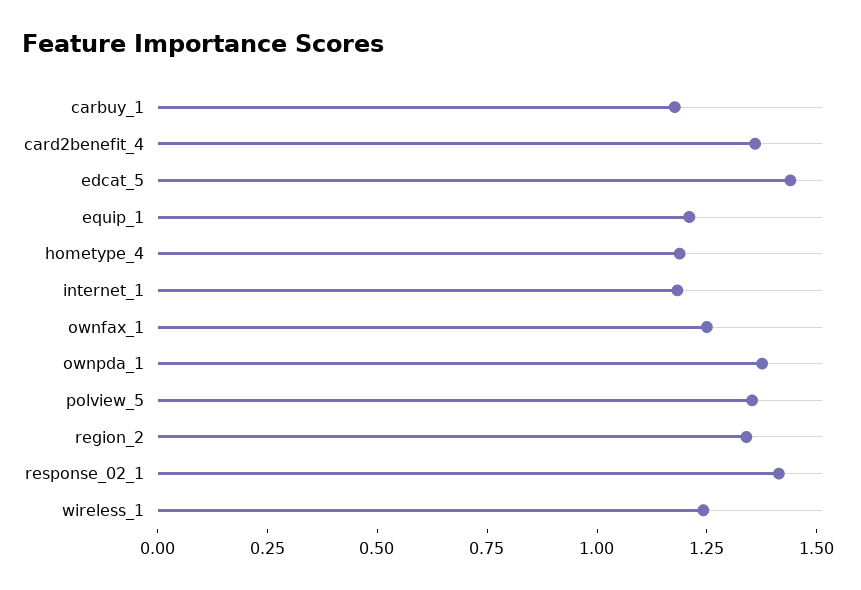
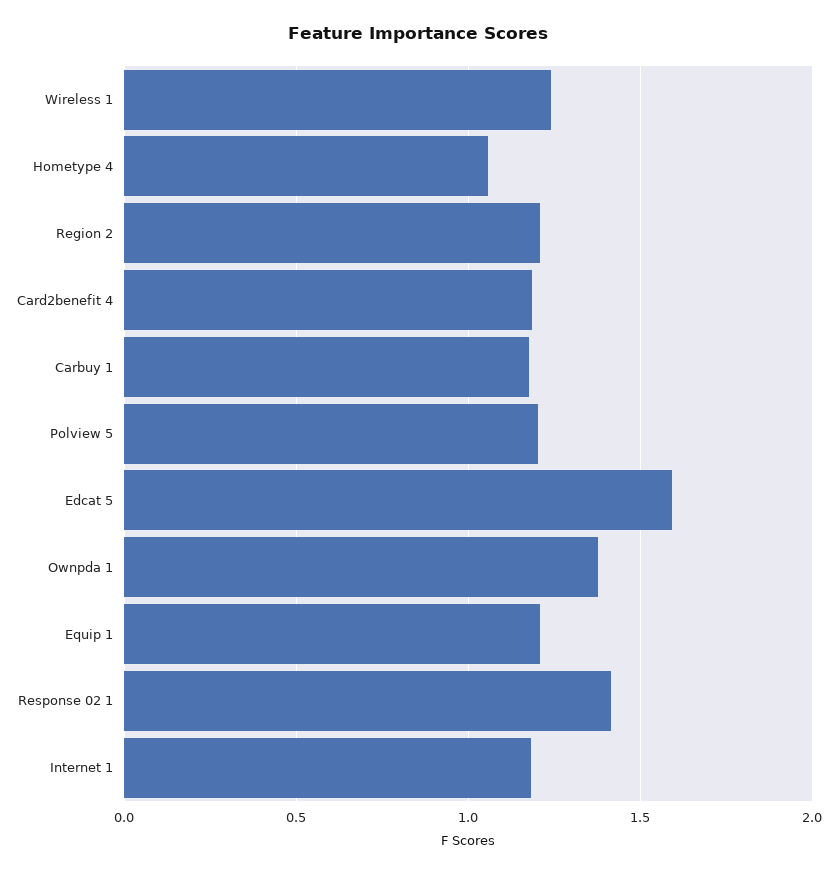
  {
    "carbuy_1": 1.2,
-   "card2benefit_4": 1.35,
+   "card2benefit_4": 1.2,
-   "edcat_5": 1.45,
+   "edcat_5": 1.6,
    "equip_1": 1.2,
-   "hometype_4": 1.2,
+   "hometype_4": 1.05,
    "internet_1": 1.2,
-   "ownfax_1": 1.25,
    "ownpda_1": 1.4,
-   "polview_5": 1.35,
+   "polview_5": 1.2,
-   "region_2": 1.35,
+   "region_2": 1.2,
    "response_02_1": 1.4,
    "wireless_1": 1.25
  }

